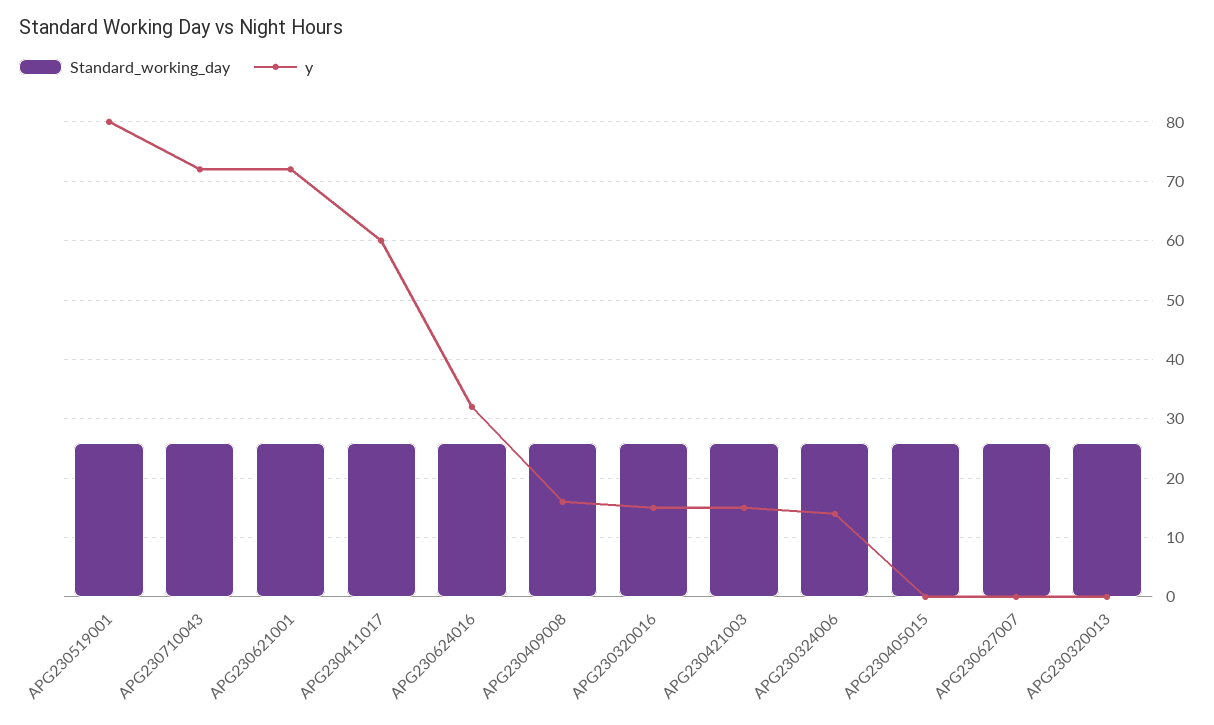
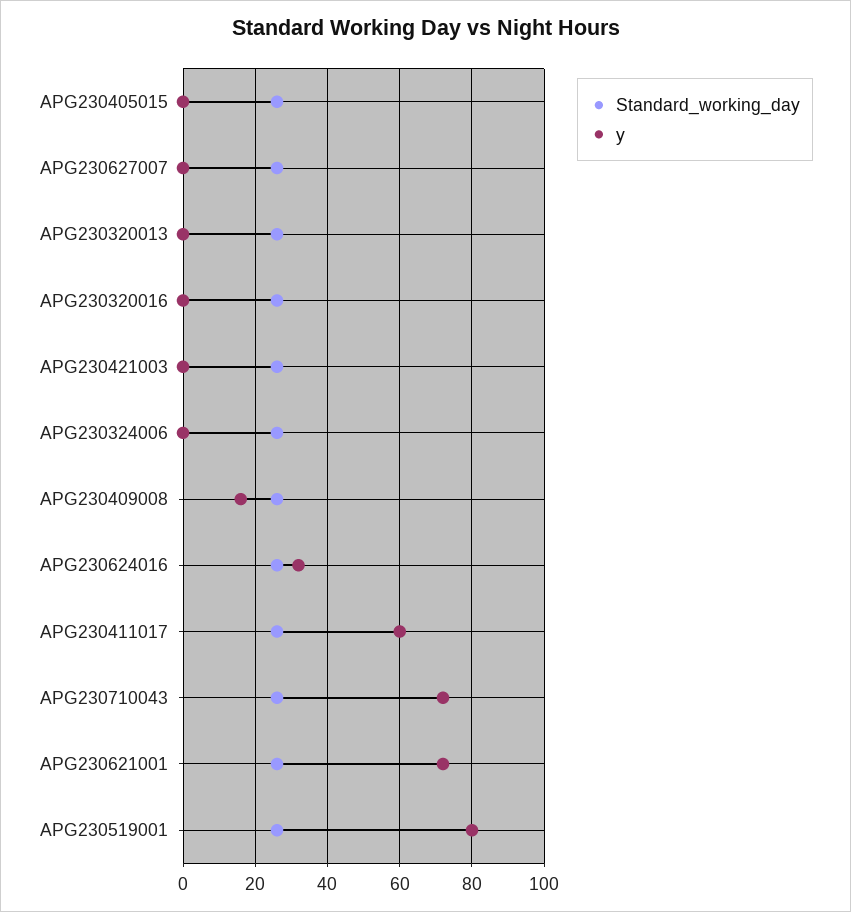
  {
    "Standard_working_day": {
      "APG230519001": 25,
      "APG230710043": 25,
      "APG230621001": 25,
      "APG230411017": 25,
      "APG230624016": 25,
      "APG230409008": 25,
      "APG230320016": 25,
      "APG230421003": 25,
      "APG230324006": 25,
      "APG230405015": 25,
      "APG230627007": 25,
      "APG230320013": 25
    },
    "y": {
      "APG230519001": 80,
      "APG230710043": 70,
      "APG230621001": 70,
      "APG230411017": 60,
      "APG230624016": 30,
      "APG230409008": 15,
-     "APG230320016": 15,
+     "APG230320016": 0,
-     "APG230421003": 15,
+     "APG230421003": 0,
-     "APG230324006": 15,
+     "APG230324006": 0,
      "APG230405015": 0,
      "APG230627007": 0,
      "APG230320013": 0
    }
  }

